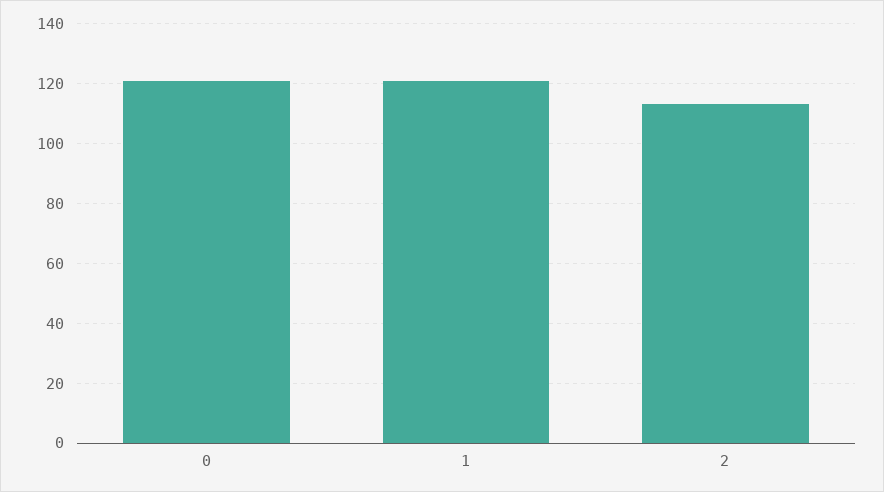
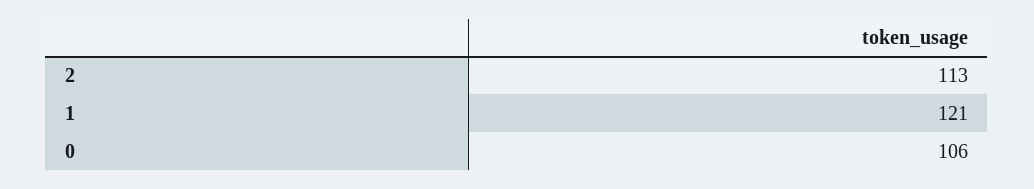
  {
-   "0": 120,
+   "0": 106,
    "1": 121,
    "2": 113
  }

